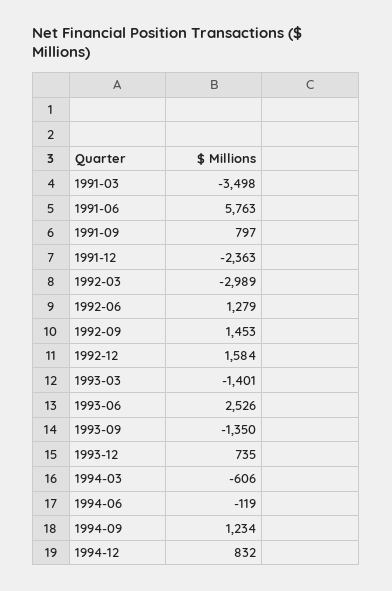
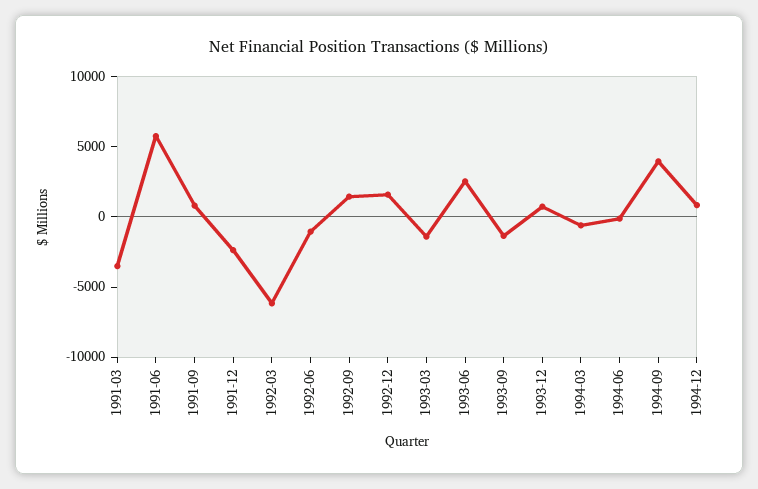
  {
    "1991-03": -3498,
    "1991-06": 5763,
    "1991-09": 797,
    "1991-12": -2363,
-   "1992-03": -2989,
+   "1992-03": -6000,
-   "1992-06": 1279,
+   "1992-06": -1000,
    "1992-09": 1453,
    "1992-12": 1584,
    "1993-03": -1401,
    "1993-06": 2526,
    "1993-09": -1350,
    "1993-12": 735,
    "1994-03": -606,
    "1994-06": -119,
-   "1994-09": 1234,
+   "1994-09": 4000,
    "1994-12": 832
  }

